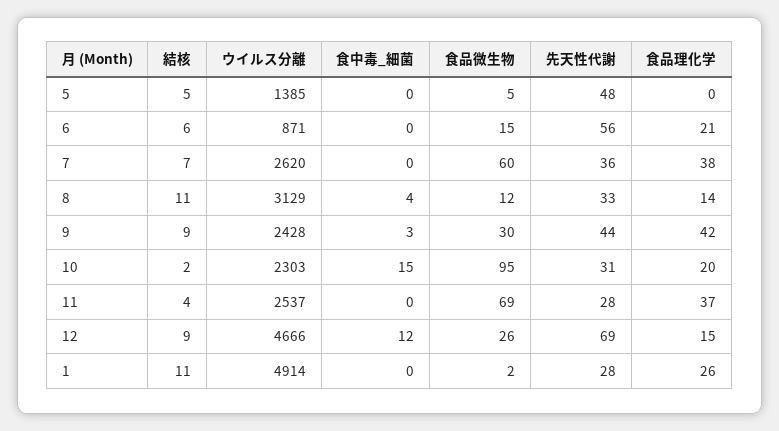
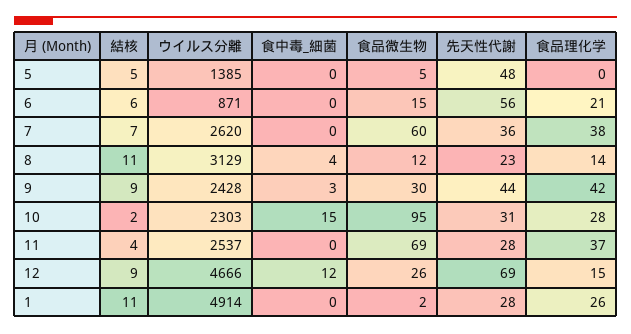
  {
    "結核": {
      "5": 5,
      "6": 6,
      "7": 7,
      "8": 11,
      "9": 9,
      "10": 2,
      "11": 4,
      "12": 9,
      "1": 11
    },
    "ウイルス分離": {
      "5": 1385,
      "6": 871,
      "7": 2620,
      "8": 3129,
      "9": 2428,
      "10": 2303,
      "11": 2537,
      "12": 4666,
      "1": 4914
    },
    "食中毒_細菌": {
      "5": 0,
      "6": 0,
      "7": 0,
      "8": 4,
      "9": 3,
      "10": 15,
      "11": 0,
      "12": 12,
      "1": 0
    },
    "食品微生物": {
      "5": 5,
      "6": 15,
      "7": 60,
      "8": 12,
      "9": 30,
      "10": 95,
      "11": 69,
      "12": 26,
      "1": 2
    },
    "先天性代謝": {
      "5": 48,
      "6": 56,
      "7": 36,
-     "8": 33,
+     "8": 23,
      "9": 44,
      "10": 31,
      "11": 28,
      "12": 69,
      "1": 28
    },
    "食品理化学": {
      "5": 0,
      "6": 21,
      "7": 38,
      "8": 14,
      "9": 42,
-     "10": 20,
+     "10": 28,
      "11": 37,
      "12": 15,
      "1": 26
    }
  }

